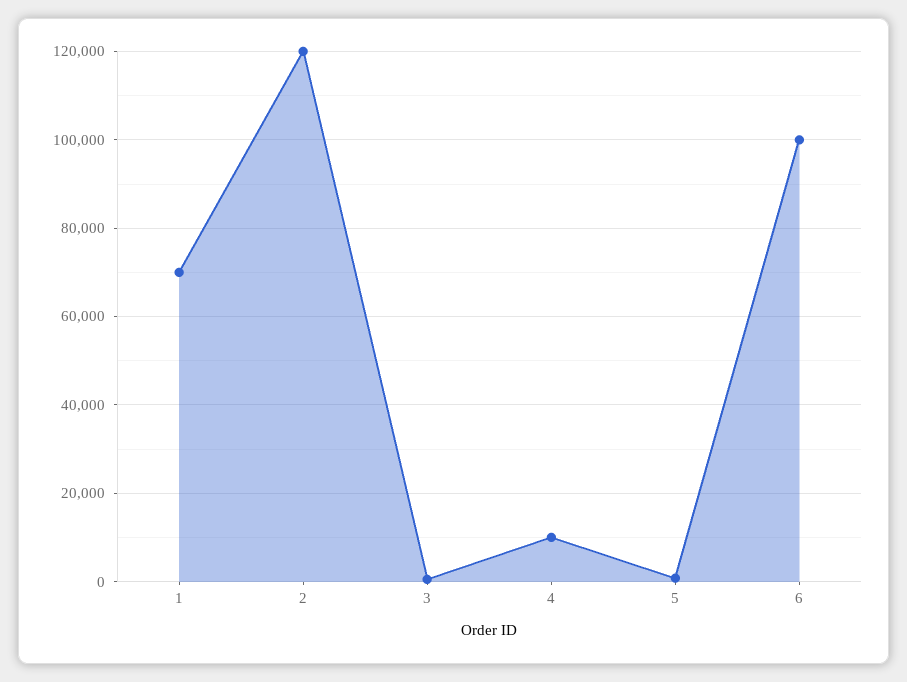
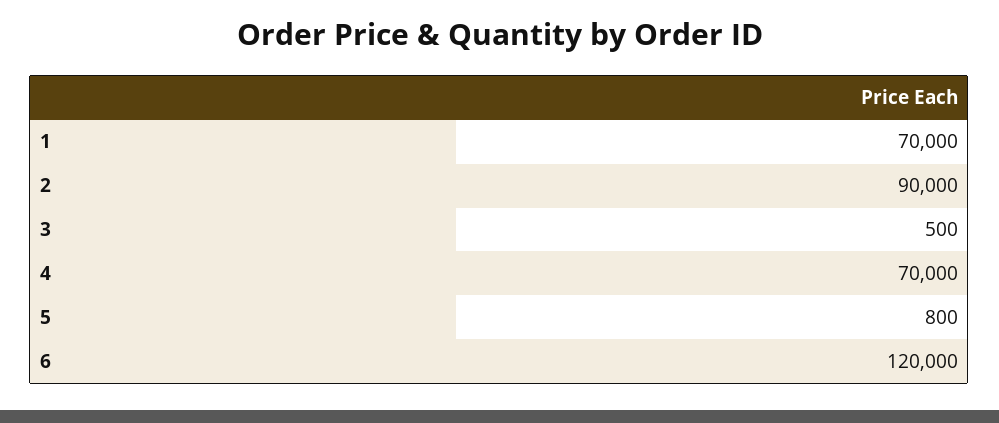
  {
    "1": 70000,
-   "2": 120000,
+   "2": 90000,
    "3": 500,
-   "4": 10000,
+   "4": 70000,
    "5": 800,
-   "6": 100000
+   "6": 120000
  }

